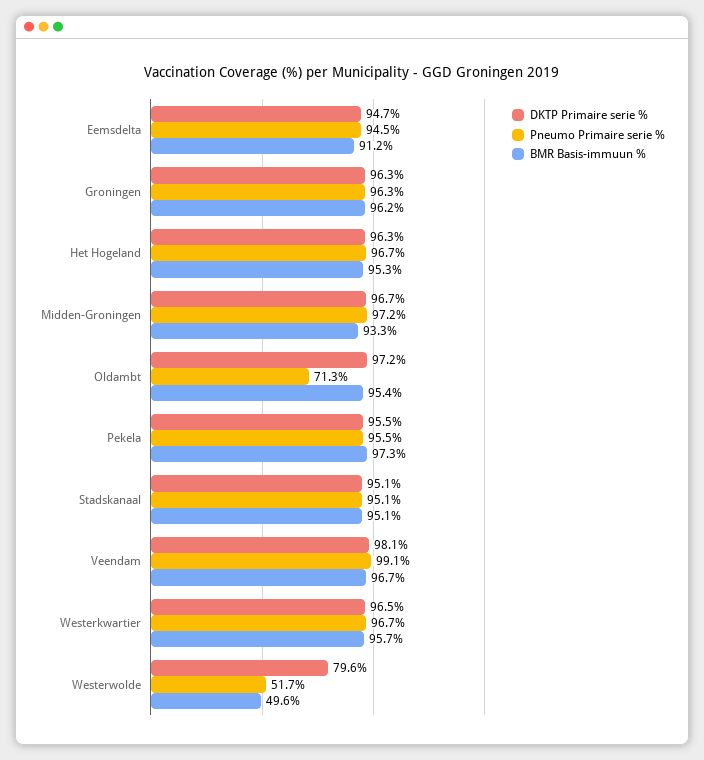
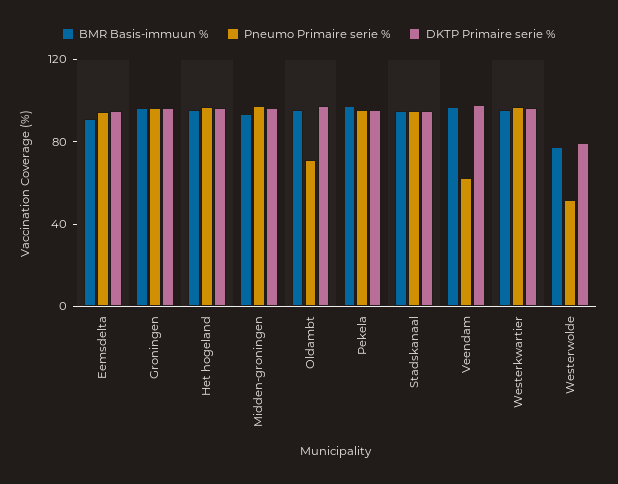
  {
    "DKTP Primaire serie %": {
      "Eemsdelta": 94.7,
      "Groningen": 96.3,
      "Het Hogeland": 96.3,
      "Midden-Groningen": 96.7,
      "Oldambt": 97.2,
      "Pekela": 95.5,
      "Stadskanaal": 95.1,
      "Veendam": 98.1,
      "Westerkwartier": 96.5,
      "Westerwolde": 79.6
    },
    "Pneumo Primaire serie %": {
      "Eemsdelta": 94.5,
      "Groningen": 96.3,
      "Het Hogeland": 96.7,
      "Midden-Groningen": 97.2,
      "Oldambt": 71.3,
      "Pekela": 95.5,
      "Stadskanaal": 95.1,
-     "Veendam": 99.1,
+     "Veendam": 60,
      "Westerkwartier": 96.7,
      "Westerwolde": 51.7
    },
    "BMR Basis-immuun %": {
      "Eemsdelta": 91.2,
      "Groningen": 96.2,
      "Het Hogeland": 95.3,
      "Midden-Groningen": 93.3,
      "Oldambt": 95.4,
      "Pekela": 97.3,
      "Stadskanaal": 95.1,
      "Veendam": 96.7,
      "Westerkwartier": 95.7,
-     "Westerwolde": 49.6
+     "Westerwolde": 80
    }
  }

